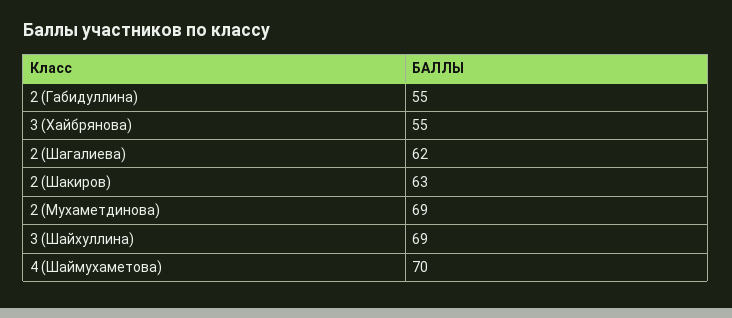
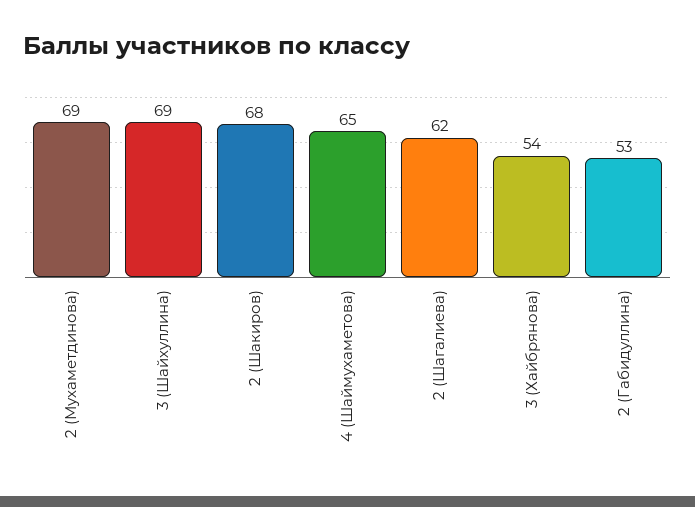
  {
-   "2 (Габидуллина)": 55,
+   "2 (Габидуллина)": 53,
-   "3 (Хайбрянова)": 55,
+   "3 (Хайбрянова)": 54,
    "2 (Шагалиева)": 62,
-   "2 (Шакиров)": 63,
+   "2 (Шакиров)": 68,
    "2 (Мухаметдинова)": 69,
    "3 (Шайхуллина)": 69,
-   "4 (Шаймухаметова)": 70
+   "4 (Шаймухаметова)": 65
  }

